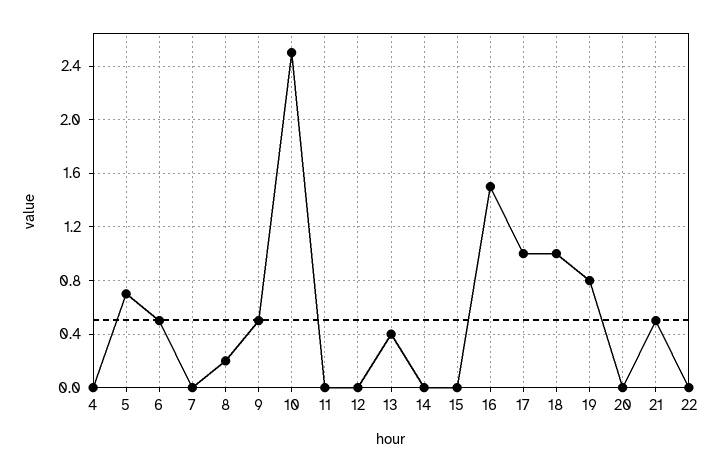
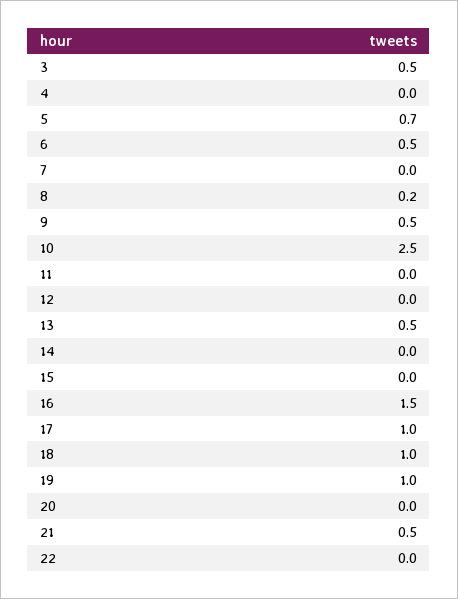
  {
    "4": 0,
    "5": 0.7,
    "6": 0.5,
    "7": 0,
    "8": 0.2,
    "9": 0.5,
    "10": 2.5,
    "11": 0,
    "12": 0,
-   "13": 0.4,
+   "13": 0.5,
    "14": 0,
    "15": 0,
    "16": 1.5,
    "17": 1,
    "18": 1,
-   "19": 0.8,
+   "19": 1,
    "20": 0,
    "21": 0.5,
-   "22": 0
+   "22": 0,
+   "3": 0.5
  }

